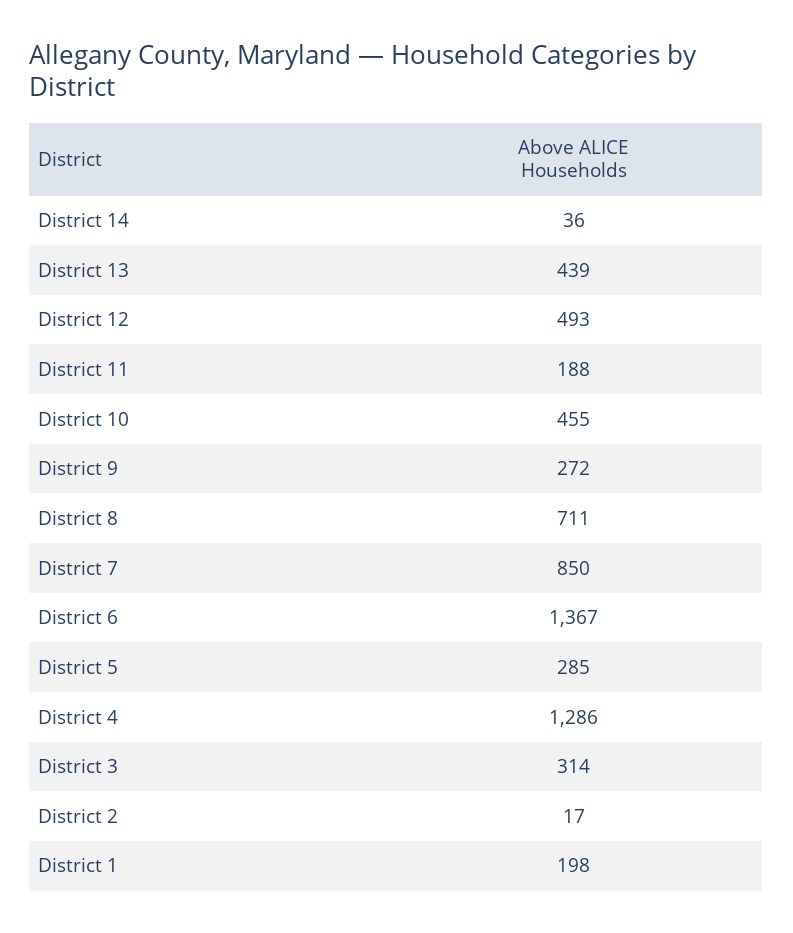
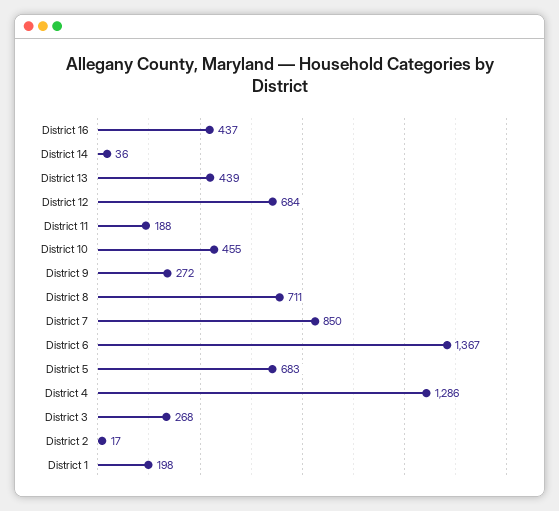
  {
    "District 14": 36,
    "District 13": 439,
-   "District 12": 493,
+   "District 12": 684,
    "District 11": 188,
    "District 10": 455,
    "District 9": 272,
    "District 8": 711,
    "District 7": 850,
    "District 6": 1367,
-   "District 5": 285,
+   "District 5": 683,
    "District 4": 1286,
-   "District 3": 314,
+   "District 3": 268,
    "District 2": 17,
-   "District 1": 198
+   "District 1": 198,
+   "District 16": 437
  }

